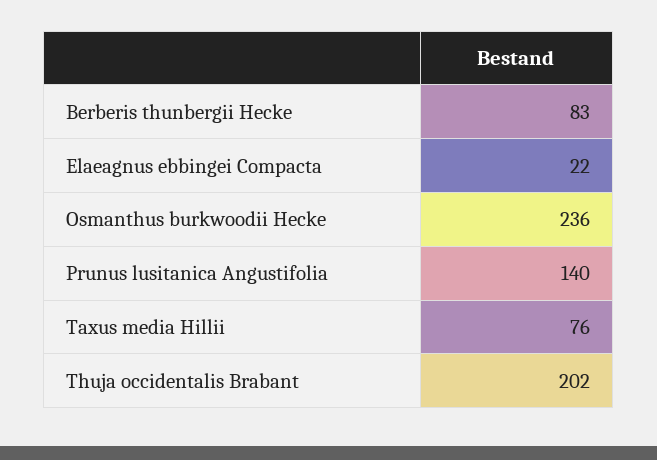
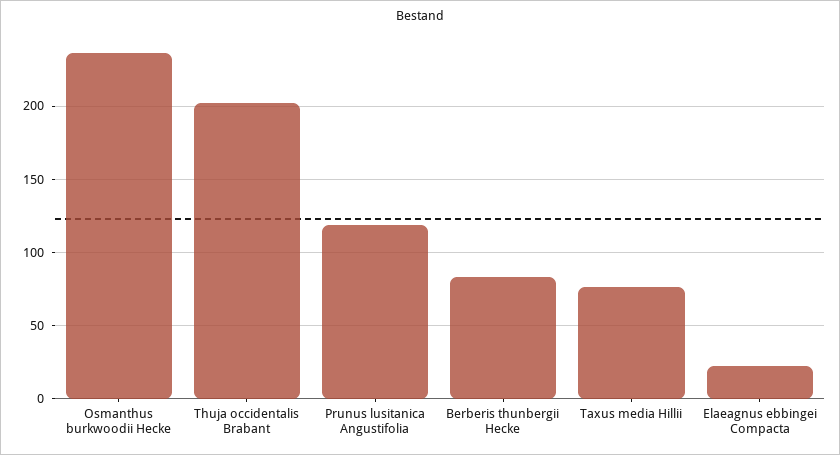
  {
    "Berberis thunbergii Hecke": 83,
    "Elaeagnus ebbingei Compacta": 22,
    "Osmanthus burkwoodii Hecke": 236,
-   "Prunus lusitanica Angustifolia": 140,
+   "Prunus lusitanica Angustifolia": 120,
    "Taxus media Hillii": 76,
    "Thuja occidentalis Brabant": 202
  }

